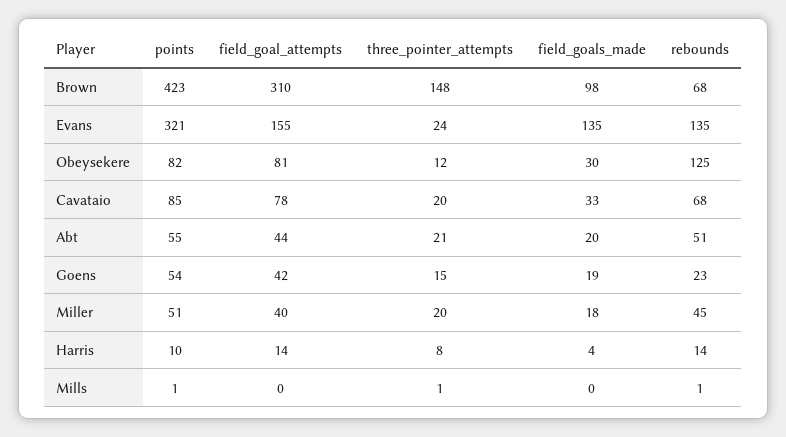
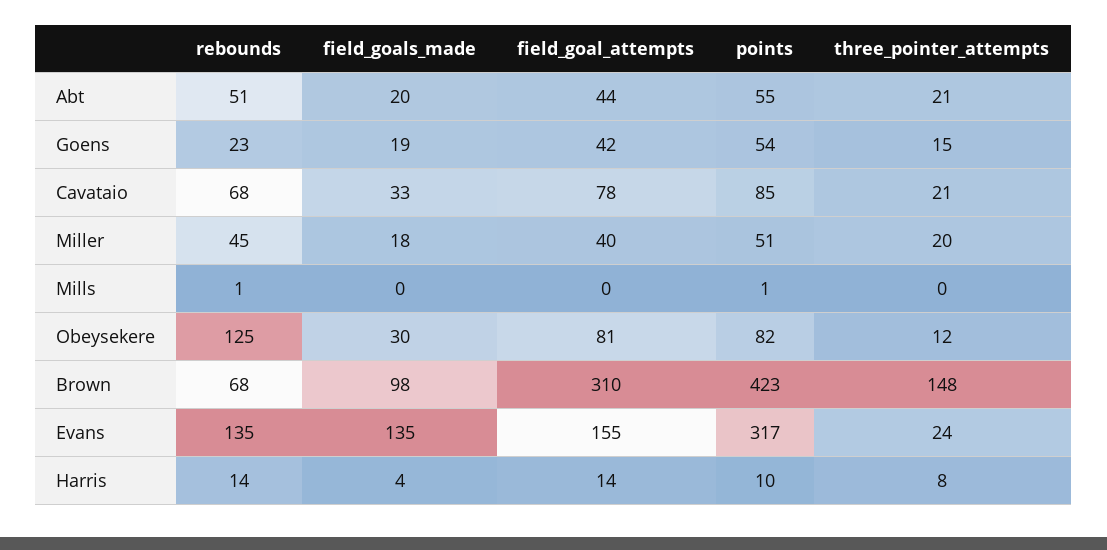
  {
    "points": {
      "Brown": 423,
-     "Evans": 321,
+     "Evans": 317,
      "Obeysekere": 82,
      "Cavataio": 85,
      "Abt": 55,
      "Goens": 54,
      "Miller": 51,
      "Harris": 10,
      "Mills": 1
    },
    "field_goal_attempts": {
      "Brown": 310,
      "Evans": 155,
      "Obeysekere": 81,
      "Cavataio": 78,
      "Abt": 44,
      "Goens": 42,
      "Miller": 40,
      "Harris": 14,
      "Mills": 0
    },
    "three_pointer_attempts": {
      "Brown": 148,
      "Evans": 24,
      "Obeysekere": 12,
-     "Cavataio": 20,
+     "Cavataio": 21,
      "Abt": 21,
      "Goens": 15,
      "Miller": 20,
      "Harris": 8,
-     "Mills": 1
+     "Mills": 0
    },
    "field_goals_made": {
      "Brown": 98,
      "Evans": 135,
      "Obeysekere": 30,
      "Cavataio": 33,
      "Abt": 20,
      "Goens": 19,
      "Miller": 18,
      "Harris": 4,
      "Mills": 0
    },
    "rebounds": {
      "Brown": 68,
      "Evans": 135,
      "Obeysekere": 125,
      "Cavataio": 68,
      "Abt": 51,
      "Goens": 23,
      "Miller": 45,
      "Harris": 14,
      "Mills": 1
    }
  }

